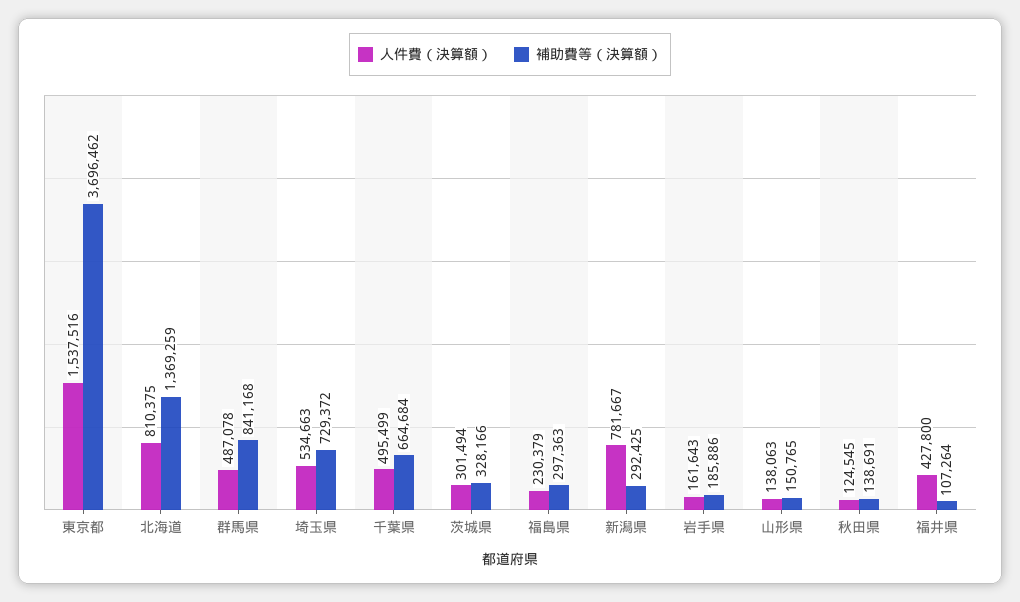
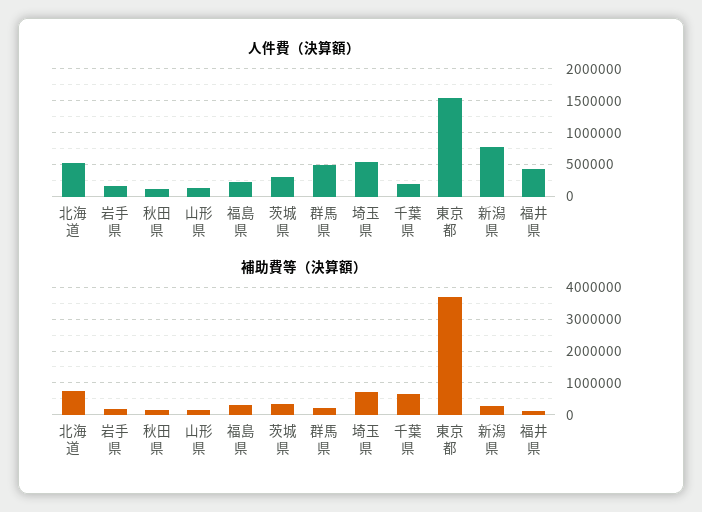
  {
    "人件費（決算額）": {
      "東京都": 1537516,
-     "北海道": 810375,
+     "北海道": 500000,
      "群馬県": 487078,
      "埼玉県": 534663,
-     "千葉県": 495499,
+     "千葉県": 200000,
      "茨城県": 301494,
      "福島県": 230379,
      "新潟県": 781667,
      "岩手県": 161643,
      "山形県": 138063,
      "秋田県": 124545,
      "福井県": 427800
    },
    "補助費等（決算額）": {
      "東京都": 3696462,
-     "北海道": 1369259,
+     "北海道": 800000,
-     "群馬県": 841168,
+     "群馬県": 200000,
      "埼玉県": 729372,
      "千葉県": 664684,
      "茨城県": 328166,
      "福島県": 297363,
      "新潟県": 292425,
      "岩手県": 185886,
      "山形県": 150765,
      "秋田県": 138691,
      "福井県": 107264
    }
  }

